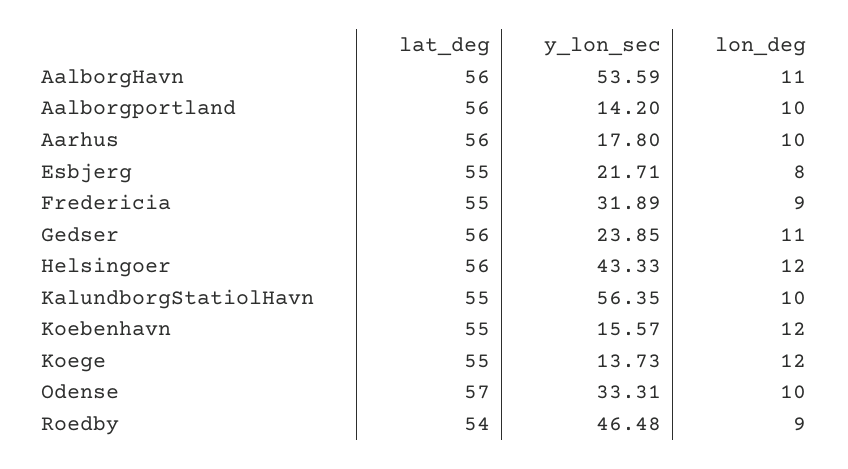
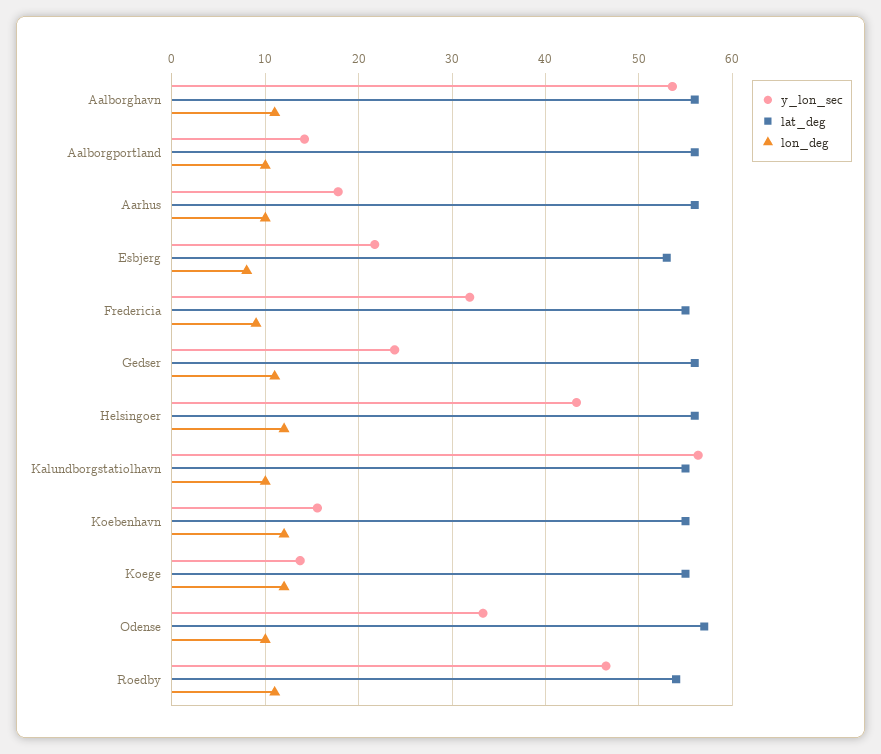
  {
    "lat_deg": {
      "AalborgHavn": 56,
      "Aalborgportland": 56,
      "Aarhus": 56,
-     "Esbjerg": 55,
+     "Esbjerg": 53,
      "Fredericia": 55,
      "Gedser": 56,
      "Helsingoer": 56,
      "KalundborgStatiolHavn": 55,
      "Koebenhavn": 55,
      "Koege": 55,
      "Odense": 57,
      "Roedby": 54
    },
    "y_lon_sec": {
      "AalborgHavn": 53.59,
      "Aalborgportland": 14.2,
      "Aarhus": 17.8,
      "Esbjerg": 21.71,
      "Fredericia": 31.89,
      "Gedser": 23.85,
      "Helsingoer": 43.33,
      "KalundborgStatiolHavn": 56.35,
      "Koebenhavn": 15.57,
      "Koege": 13.73,
      "Odense": 33.31,
      "Roedby": 46.48
    },
    "lon_deg": {
      "AalborgHavn": 11,
      "Aalborgportland": 10,
      "Aarhus": 10,
      "Esbjerg": 8,
      "Fredericia": 9,
      "Gedser": 11,
      "Helsingoer": 12,
      "KalundborgStatiolHavn": 10,
      "Koebenhavn": 12,
      "Koege": 12,
      "Odense": 10,
-     "Roedby": 9
+     "Roedby": 11
    }
  }

